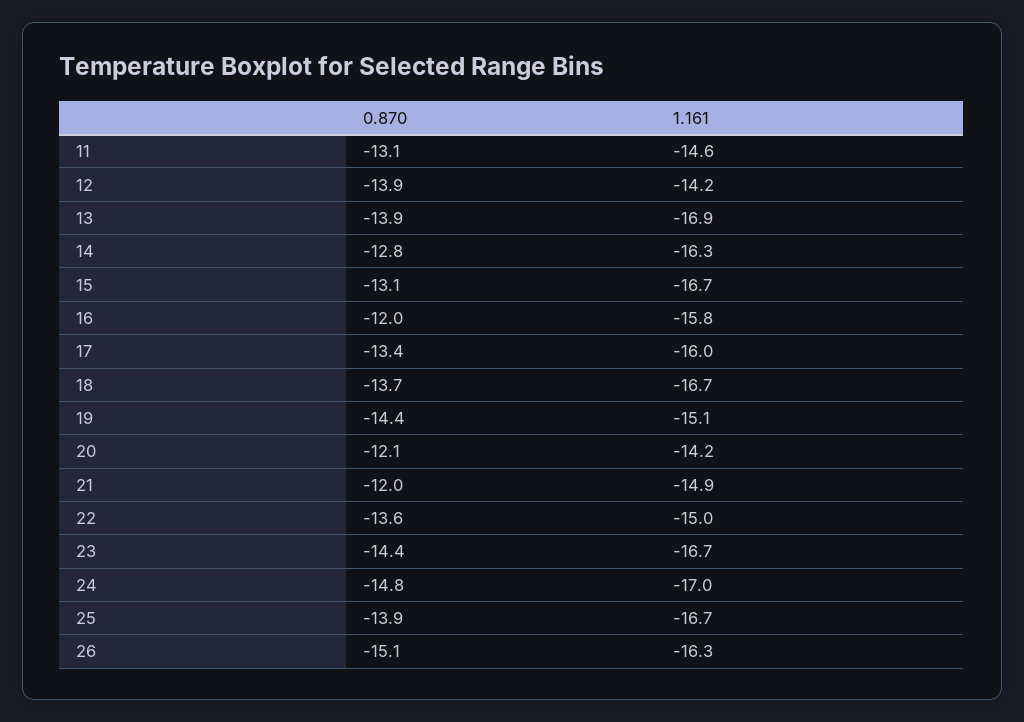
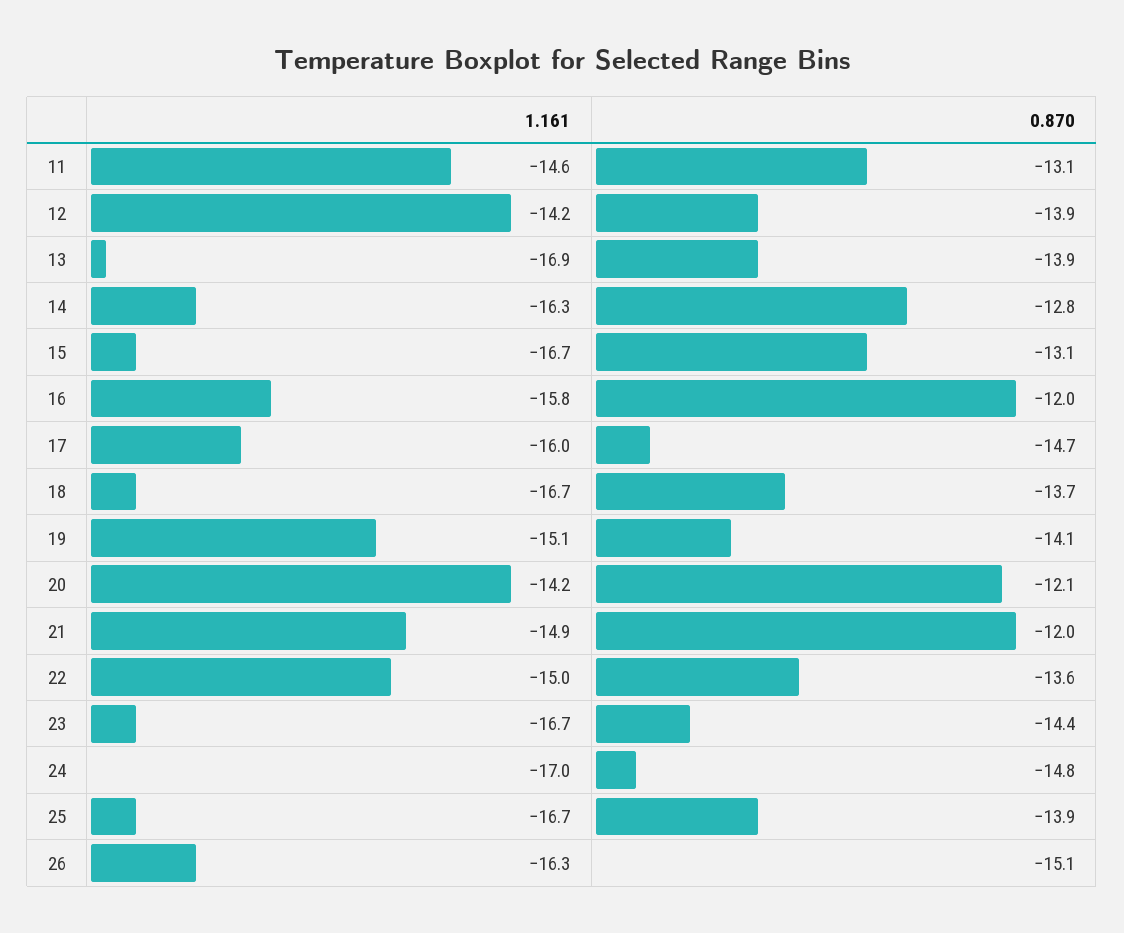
  {
    "0.870": {
      "11": -13.1,
      "12": -13.9,
      "13": -13.9,
      "14": -12.8,
      "15": -13.1,
      "16": -12,
-     "17": -13.4,
+     "17": -14.7,
      "18": -13.7,
-     "19": -14.4,
+     "19": -14.1,
      "20": -12.1,
      "21": -12,
      "22": -13.6,
      "23": -14.4,
      "24": -14.8,
      "25": -13.9,
      "26": -15.1
    },
    "1.161": {
      "11": -14.6,
      "12": -14.2,
      "13": -16.9,
      "14": -16.3,
      "15": -16.7,
      "16": -15.8,
      "17": -16,
      "18": -16.7,
      "19": -15.1,
      "20": -14.2,
      "21": -14.9,
      "22": -15,
      "23": -16.7,
      "24": -17,
      "25": -16.7,
      "26": -16.3
    }
  }

